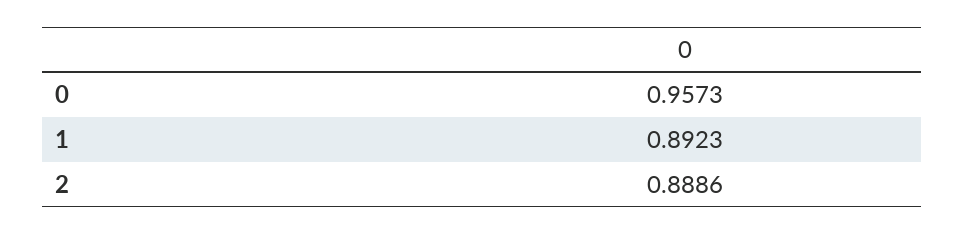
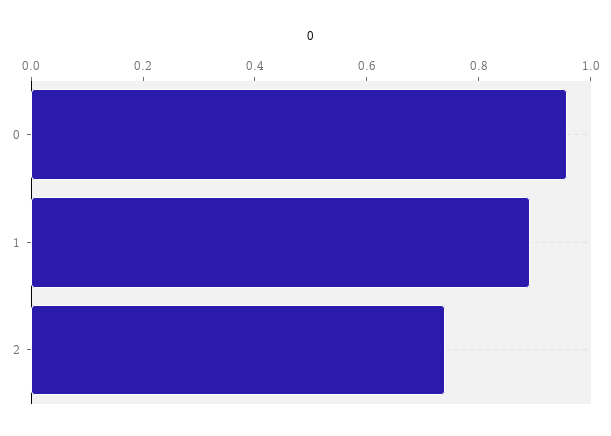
  {
    "0": 0.9573,
    "1": 0.8923,
-   "2": 0.8886
+   "2": 0.75
  }

